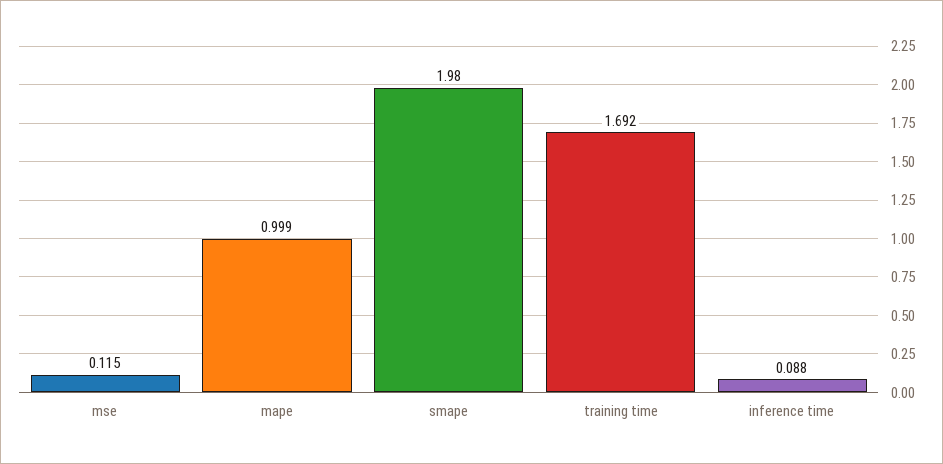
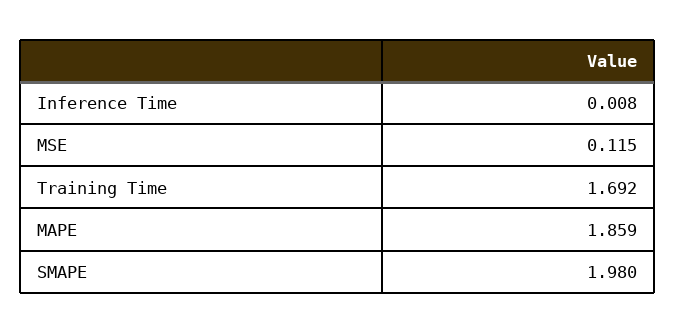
  {
    "mse": 0.115,
-   "mape": 0.999,
+   "mape": 1.859,
    "smape": 1.98,
    "training time": 1.692,
-   "inference time": 0.088
+   "inference time": 0.008
  }

